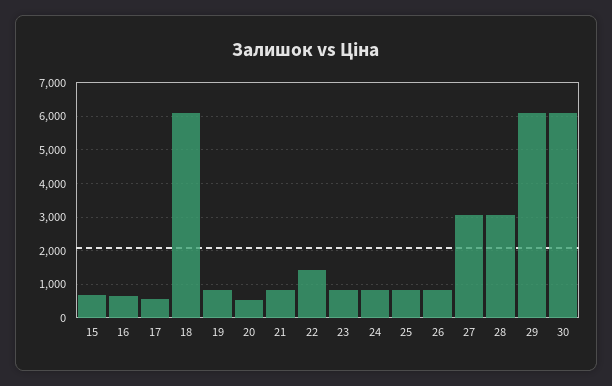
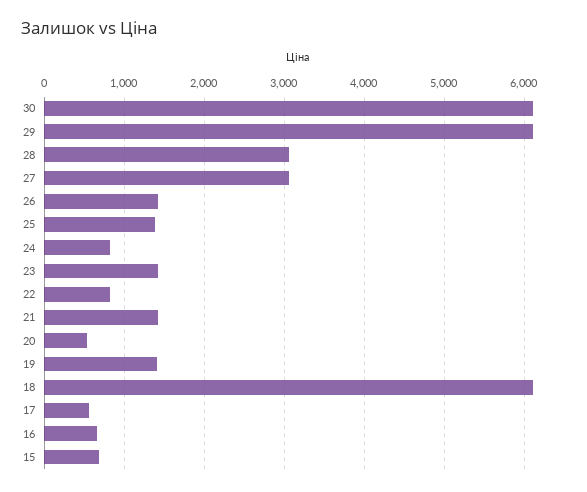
  {
    "15": 700,
    "16": 700,
    "17": 600,
    "18": 6100,
-   "19": 800,
+   "19": 1400,
    "20": 500,
-   "21": 800,
+   "21": 1400,
-   "22": 1400,
+   "22": 800,
-   "23": 800,
+   "23": 1400,
    "24": 800,
-   "25": 800,
+   "25": 1400,
-   "26": 800,
+   "26": 1400,
    "27": 3100,
    "28": 3100,
    "29": 6100,
    "30": 6100
  }

